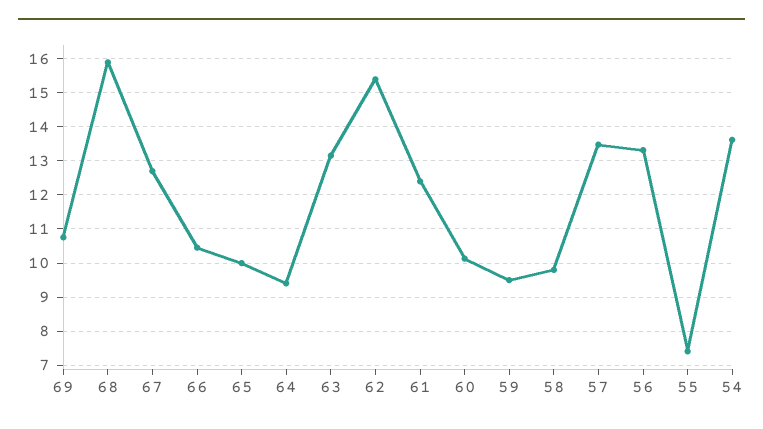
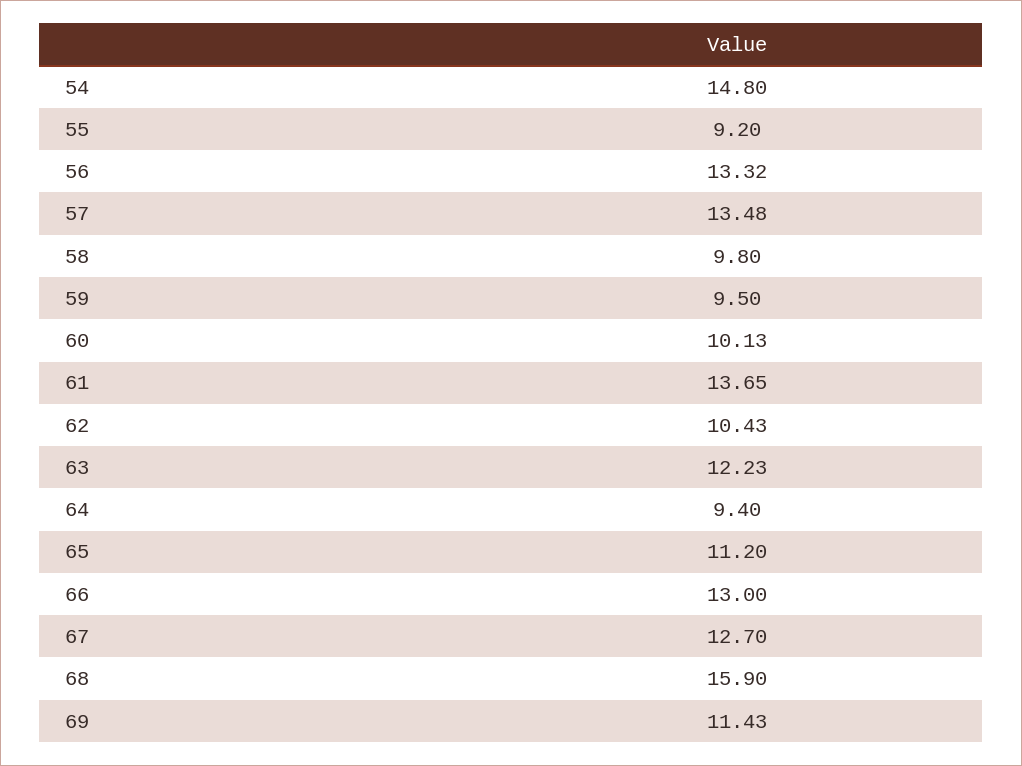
  {
-   "69": 10.8,
+   "69": 11.43,
    "68": 15.9,
    "67": 12.7,
-   "66": 10.4,
+   "66": 13,
-   "65": 10,
+   "65": 11.2,
    "64": 9.4,
-   "63": 13.2,
+   "63": 12.23,
-   "62": 15.4,
+   "62": 10.43,
-   "61": 12.4,
+   "61": 13.65,
    "60": 10.13,
    "59": 9.5,
    "58": 9.8,
    "57": 13.48,
    "56": 13.32,
-   "55": 7.4,
+   "55": 9.2,
-   "54": 13.6
+   "54": 14.8
  }

